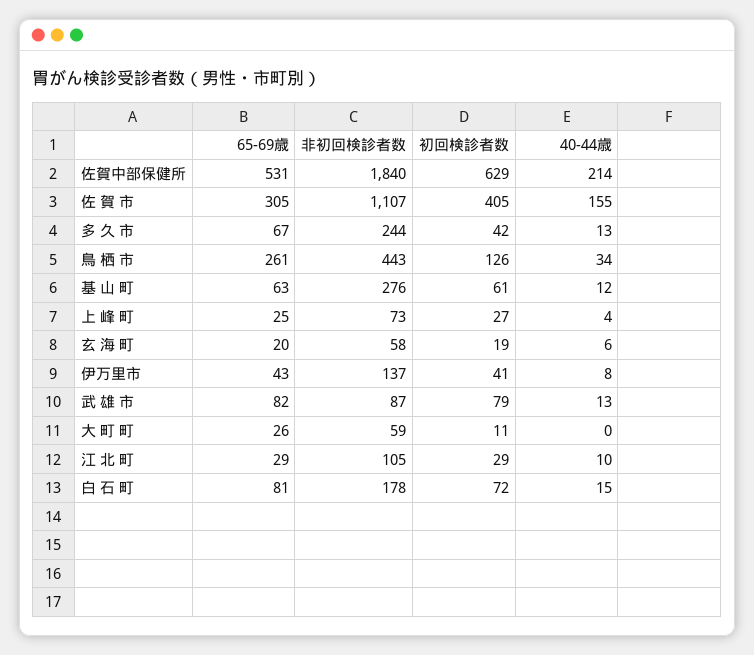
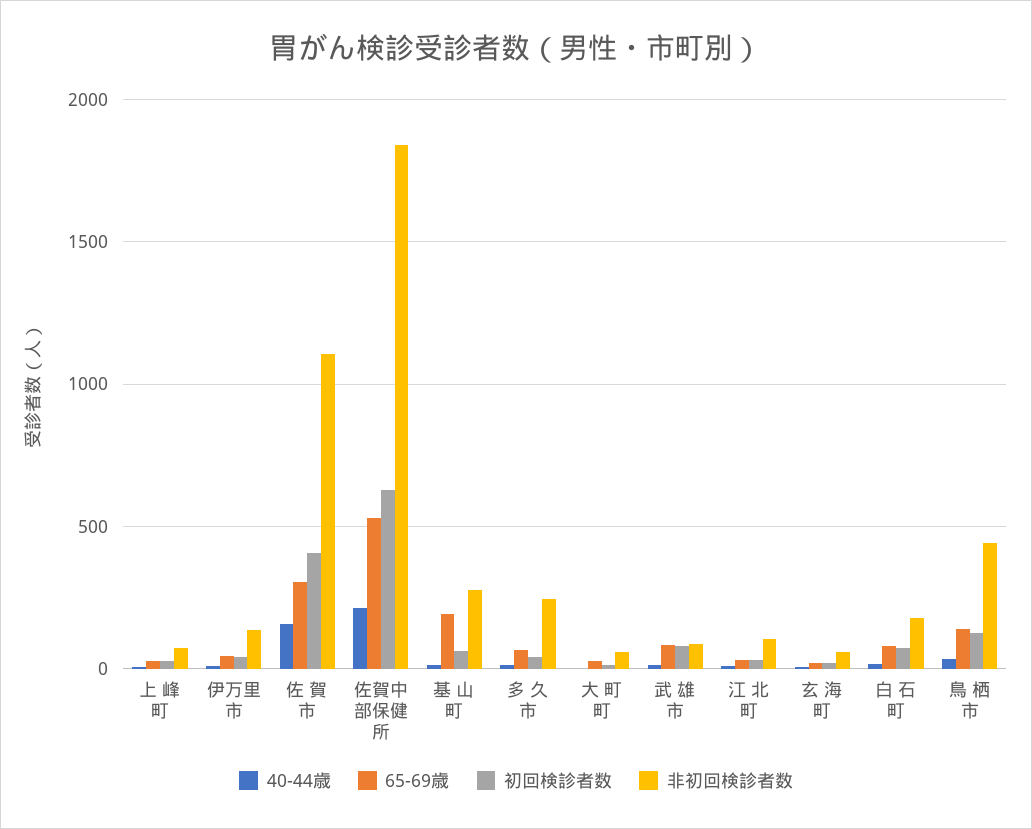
  {
    "65-69歳": {
      "佐賀中部保健所": 531,
      "佐 賀 市": 305,
      "多 久 市": 67,
-     "鳥 栖 市": 261,
+     "鳥 栖 市": 150,
-     "基 山 町": 63,
+     "基 山 町": 200,
      "上 峰 町": 25,
      "玄 海 町": 20,
      "伊万里市": 43,
      "武 雄 市": 82,
      "大 町 町": 26,
      "江 北 町": 29,
      "白 石 町": 81
    },
    "非初回検診者数": {
      "佐賀中部保健所": 1840,
      "佐 賀 市": 1107,
      "多 久 市": 244,
      "鳥 栖 市": 443,
      "基 山 町": 276,
      "上 峰 町": 73,
      "玄 海 町": 58,
      "伊万里市": 137,
      "武 雄 市": 87,
      "大 町 町": 59,
      "江 北 町": 105,
      "白 石 町": 178
    },
    "初回検診者数": {
      "佐賀中部保健所": 629,
      "佐 賀 市": 405,
      "多 久 市": 42,
      "鳥 栖 市": 126,
      "基 山 町": 61,
      "上 峰 町": 27,
      "玄 海 町": 19,
      "伊万里市": 41,
      "武 雄 市": 79,
      "大 町 町": 11,
      "江 北 町": 29,
      "白 石 町": 72
    },
    "40-44歳": {
      "佐賀中部保健所": 214,
      "佐 賀 市": 155,
      "多 久 市": 13,
      "鳥 栖 市": 34,
      "基 山 町": 12,
      "上 峰 町": 4,
      "玄 海 町": 6,
      "伊万里市": 8,
      "武 雄 市": 13,
      "大 町 町": 0,
      "江 北 町": 10,
      "白 石 町": 15
    }
  }

